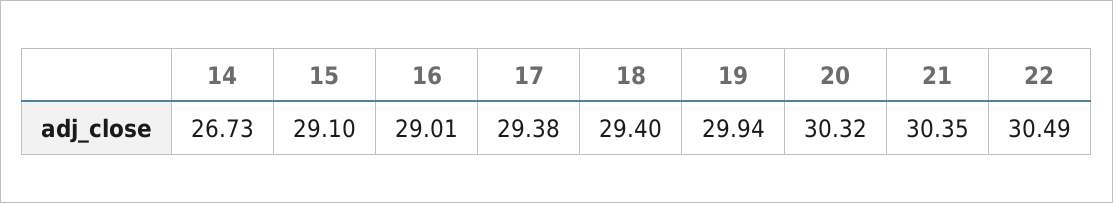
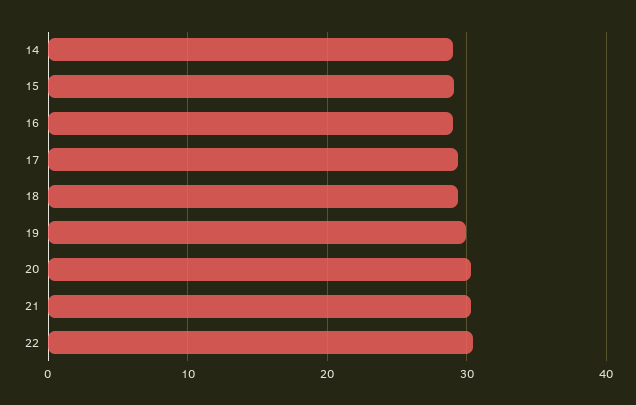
  {
-   "14": 26.73,
+   "14": 29,
    "15": 29.1,
    "16": 29.01,
    "17": 29.38,
    "18": 29.4,
    "19": 29.94,
    "20": 30.32,
    "21": 30.35,
    "22": 30.49
  }

